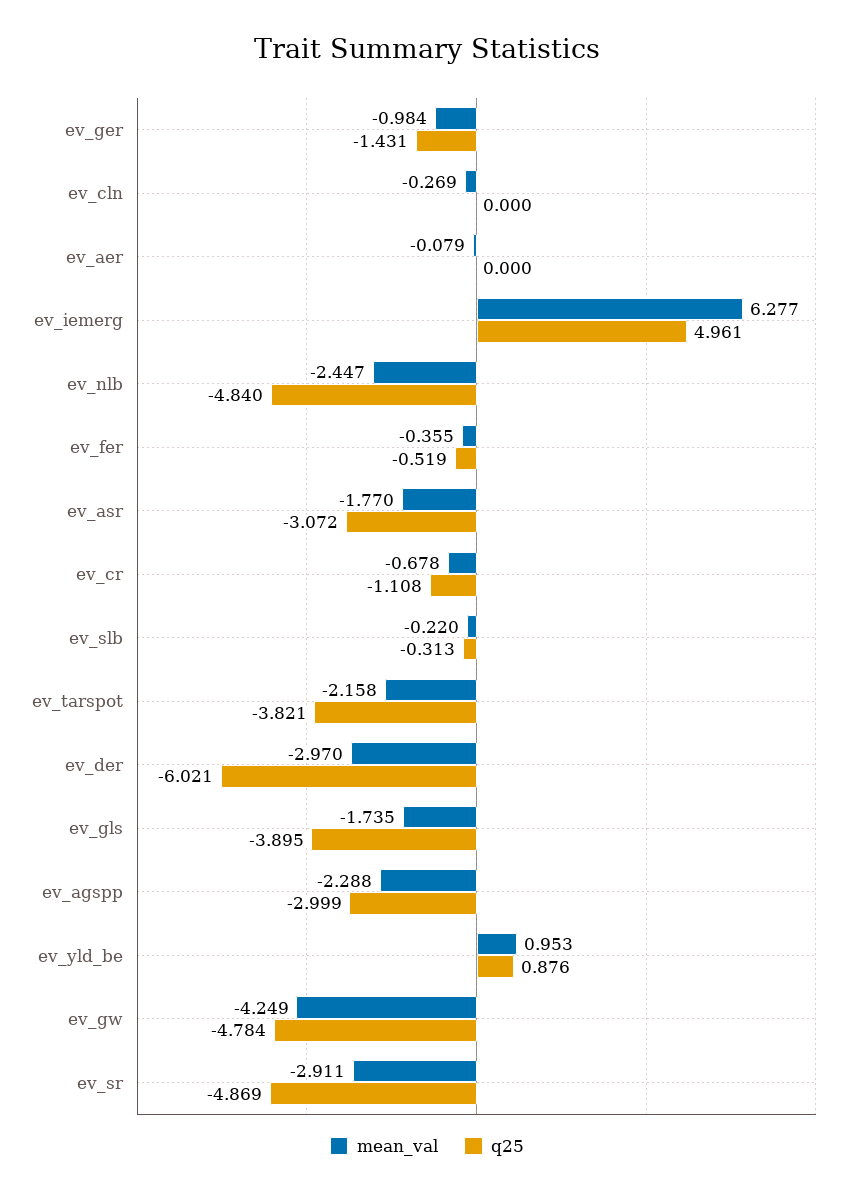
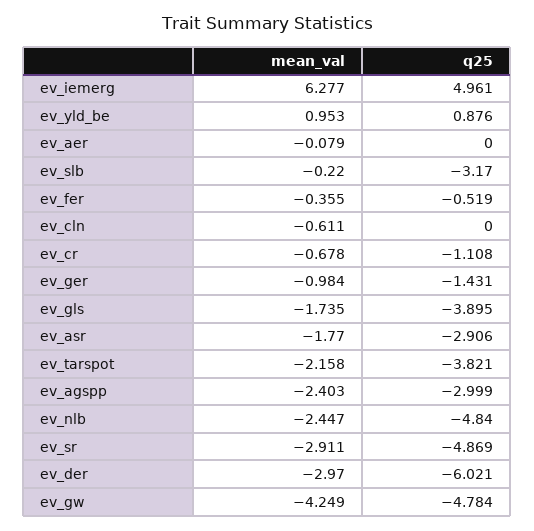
  {
    "mean_val": {
      "ev_ger": -0.984,
-     "ev_cln": -0.269,
+     "ev_cln": -0.611,
      "ev_aer": -0.079,
      "ev_iemerg": 6.277,
      "ev_nlb": -2.447,
      "ev_fer": -0.355,
      "ev_asr": -1.77,
      "ev_cr": -0.678,
      "ev_slb": -0.22,
      "ev_tarspot": -2.158,
      "ev_der": -2.97,
      "ev_gls": -1.735,
-     "ev_agspp": -2.288,
+     "ev_agspp": -2.403,
      "ev_yld_be": 0.953,
      "ev_gw": -4.249,
      "ev_sr": -2.911
    },
    "q25": {
      "ev_ger": -1.431,
      "ev_cln": 0,
      "ev_aer": 0,
      "ev_iemerg": 4.961,
      "ev_nlb": -4.84,
      "ev_fer": -0.519,
-     "ev_asr": -3.072,
+     "ev_asr": -2.906,
      "ev_cr": -1.108,
-     "ev_slb": -0.313,
+     "ev_slb": -3.17,
      "ev_tarspot": -3.821,
      "ev_der": -6.021,
      "ev_gls": -3.895,
      "ev_agspp": -2.999,
      "ev_yld_be": 0.876,
      "ev_gw": -4.784,
      "ev_sr": -4.869
    }
  }

